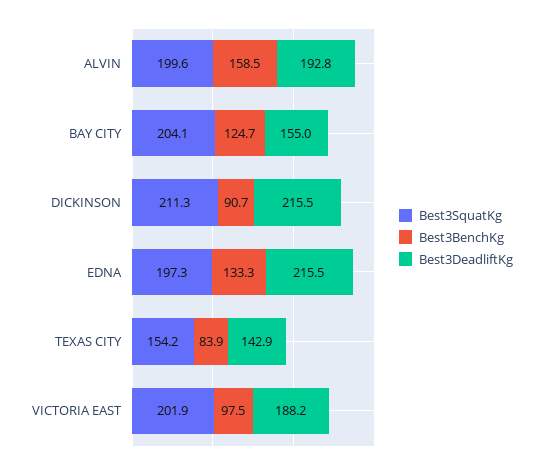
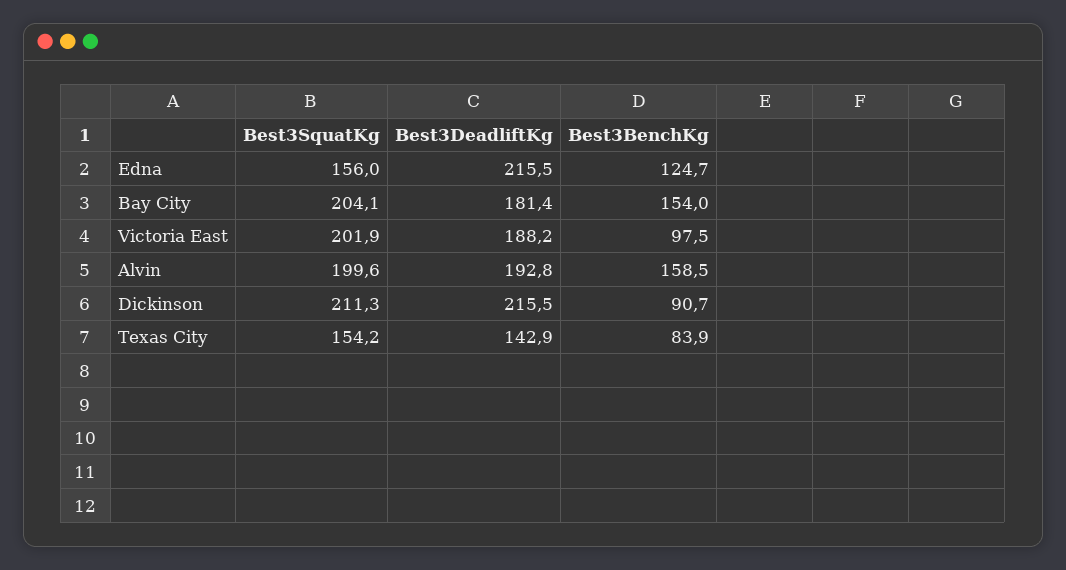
  {
    "Best3SquatKg": {
      "ALVIN": 199.6,
      "BAY CITY": 204.1,
      "DICKINSON": 211.3,
-     "EDNA": 197.3,
+     "EDNA": 156,
      "TEXAS CITY": 154.2,
      "VICTORIA EAST": 201.9
    },
    "Best3BenchKg": {
      "ALVIN": 158.5,
-     "BAY CITY": 124.7,
+     "BAY CITY": 154,
      "DICKINSON": 90.7,
-     "EDNA": 133.3,
+     "EDNA": 124.7,
      "TEXAS CITY": 83.9,
      "VICTORIA EAST": 97.5
    },
    "Best3DeadliftKg": {
      "ALVIN": 192.8,
-     "BAY CITY": 155,
+     "BAY CITY": 181.4,
      "DICKINSON": 215.5,
      "EDNA": 215.5,
      "TEXAS CITY": 142.9,
      "VICTORIA EAST": 188.2
    }
  }

